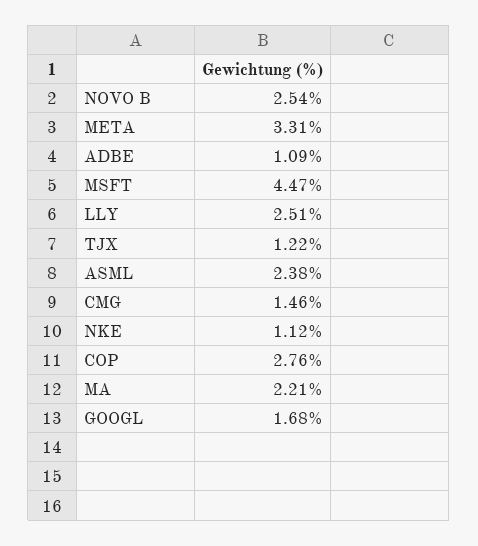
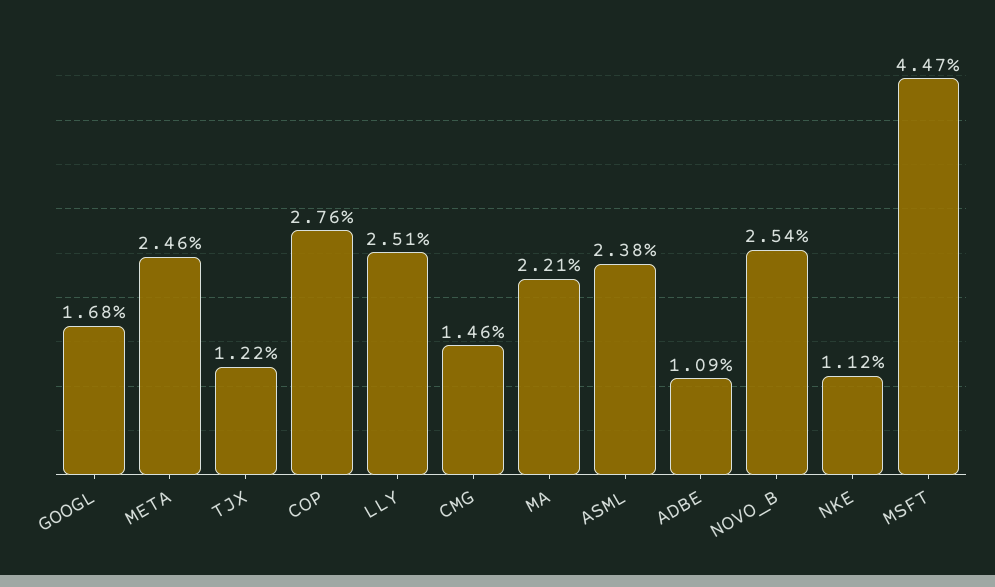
  {
    "NOVO B": 2.54,
-   "META": 3.31,
+   "META": 2.46,
    "ADBE": 1.09,
    "MSFT": 4.47,
    "LLY": 2.51,
    "TJX": 1.22,
    "ASML": 2.38,
    "CMG": 1.46,
    "NKE": 1.12,
    "COP": 2.76,
    "MA": 2.21,
    "GOOGL": 1.68
  }

